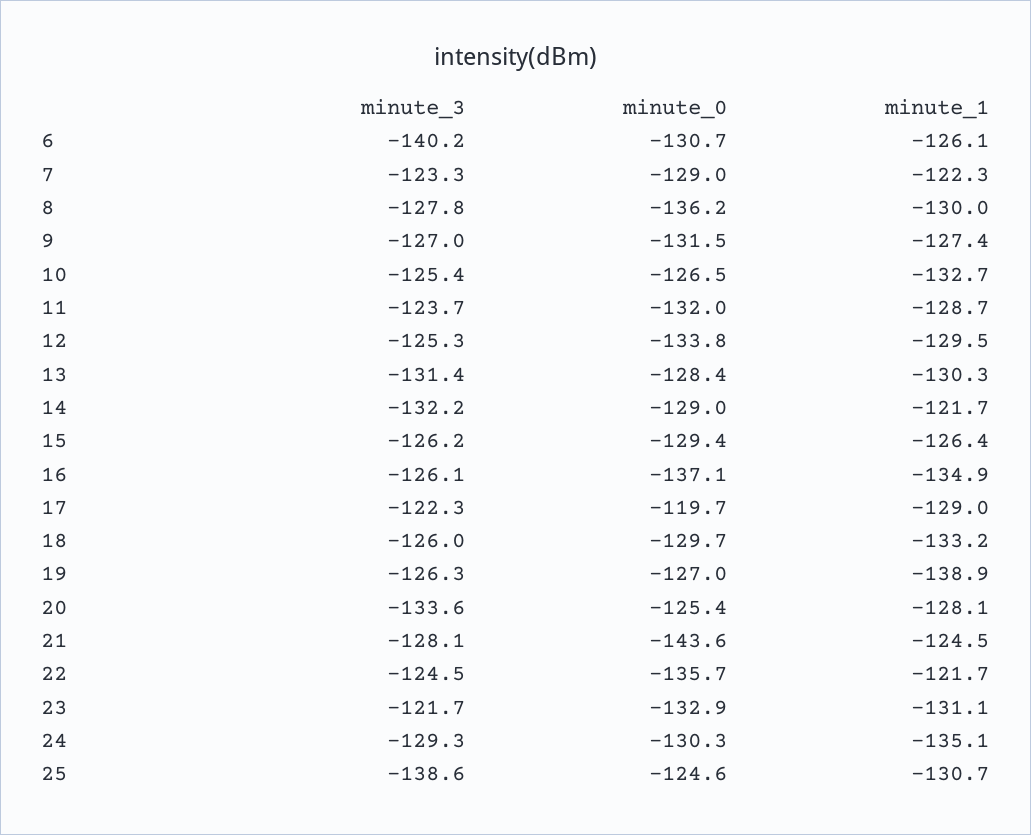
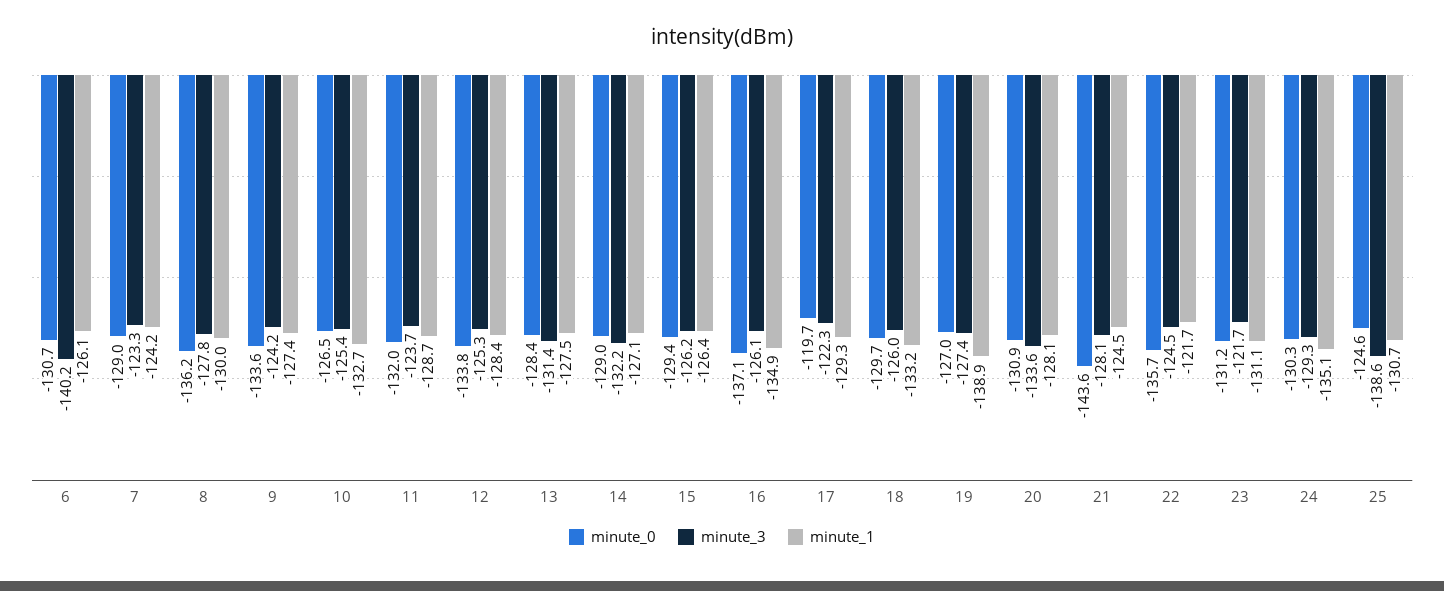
  {
    "minute_3": {
      "6": -140.2,
      "7": -123.3,
      "8": -127.8,
-     "9": -127,
+     "9": -124.2,
      "10": -125.4,
      "11": -123.7,
      "12": -125.3,
      "13": -131.4,
      "14": -132.2,
      "15": -126.2,
      "16": -126.1,
      "17": -122.3,
      "18": -126,
-     "19": -126.3,
+     "19": -127.4,
      "20": -133.6,
      "21": -128.1,
      "22": -124.5,
      "23": -121.7,
      "24": -129.3,
      "25": -138.6
    },
    "minute_0": {
      "6": -130.7,
      "7": -129,
      "8": -136.2,
-     "9": -131.5,
+     "9": -133.6,
      "10": -126.5,
      "11": -132,
      "12": -133.8,
      "13": -128.4,
      "14": -129,
      "15": -129.4,
      "16": -137.1,
      "17": -119.7,
      "18": -129.7,
      "19": -127,
-     "20": -125.4,
+     "20": -130.9,
      "21": -143.6,
      "22": -135.7,
-     "23": -132.9,
+     "23": -131.2,
      "24": -130.3,
      "25": -124.6
    },
    "minute_1": {
      "6": -126.1,
-     "7": -122.3,
+     "7": -124.2,
      "8": -130,
      "9": -127.4,
      "10": -132.7,
      "11": -128.7,
-     "12": -129.5,
+     "12": -128.4,
-     "13": -130.3,
+     "13": -127.5,
-     "14": -121.7,
+     "14": -127.1,
      "15": -126.4,
      "16": -134.9,
-     "17": -129,
+     "17": -129.3,
      "18": -133.2,
      "19": -138.9,
      "20": -128.1,
      "21": -124.5,
      "22": -121.7,
      "23": -131.1,
      "24": -135.1,
      "25": -130.7
    }
  }

